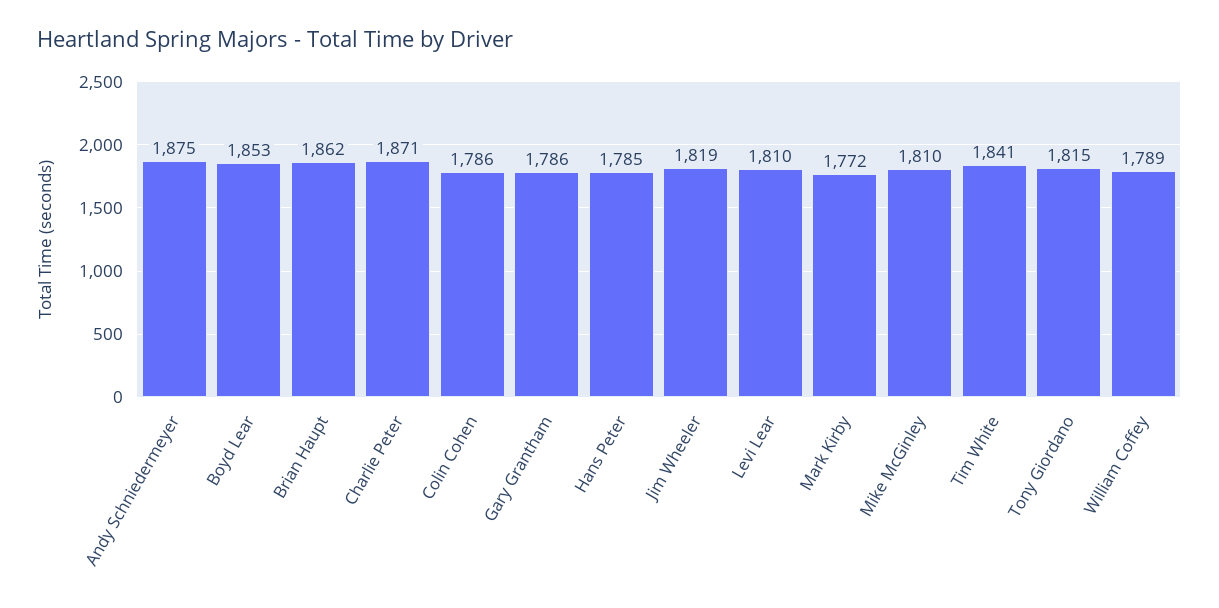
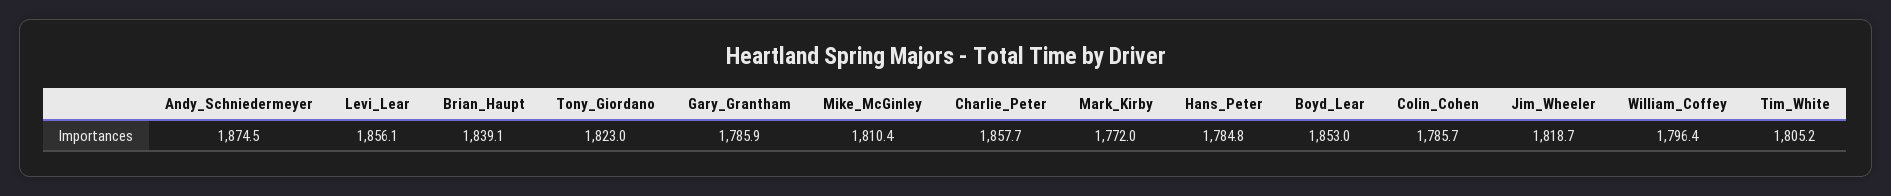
  {
    "Andy Schniedermeyer": 1874.5,
    "Boyd Lear": 1853,
-   "Brian Haupt": 1862,
+   "Brian Haupt": 1839.1,
-   "Charlie Peter": 1871,
+   "Charlie Peter": 1857.7,
    "Colin Cohen": 1785.7,
    "Gary Grantham": 1785.9,
    "Hans Peter": 1784.8,
    "Jim Wheeler": 1818.7,
-   "Levi Lear": 1810,
+   "Levi Lear": 1856.1,
    "Mark Kirby": 1772,
    "Mike McGinley": 1810.4,
-   "Tim White": 1841,
+   "Tim White": 1805.2,
-   "Tony Giordano": 1815,
+   "Tony Giordano": 1823,
-   "William Coffey": 1789
+   "William Coffey": 1796.4
  }

